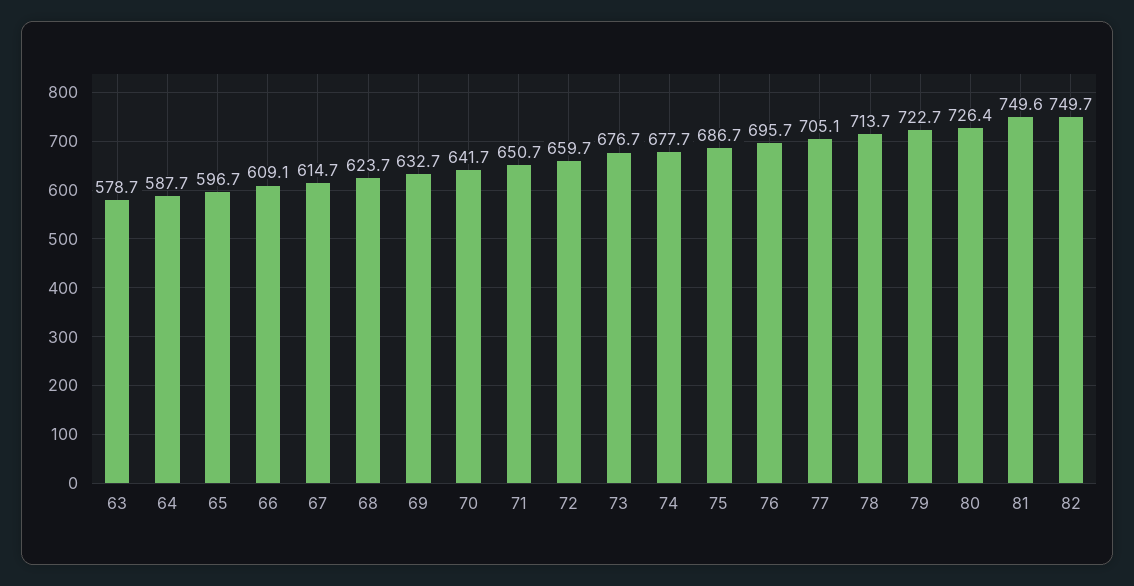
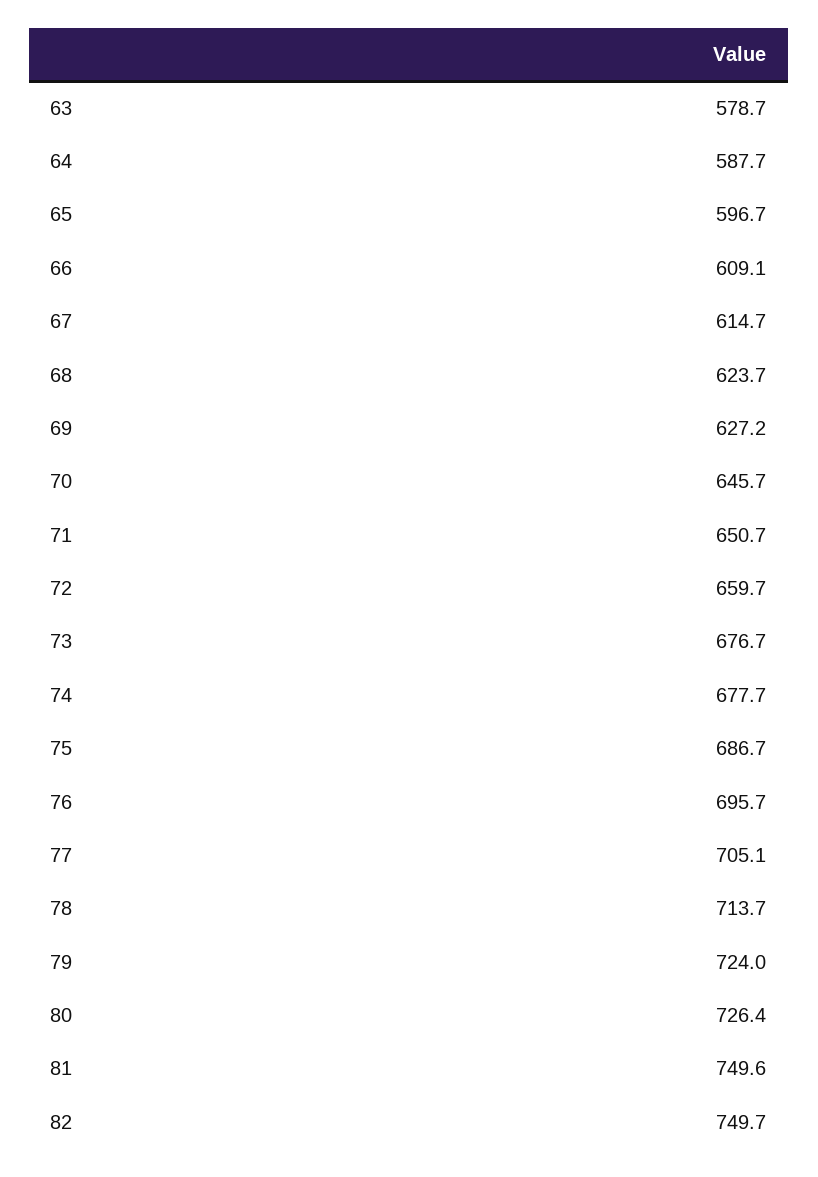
  {
    "63": 578.7,
    "64": 587.7,
    "65": 596.7,
    "66": 609.1,
    "67": 614.7,
    "68": 623.7,
-   "69": 632.7,
+   "69": 627.2,
-   "70": 641.7,
+   "70": 645.7,
    "71": 650.7,
    "72": 659.7,
    "73": 676.7,
    "74": 677.7,
    "75": 686.7,
    "76": 695.7,
    "77": 705.1,
    "78": 713.7,
-   "79": 722.7,
+   "79": 724,
    "80": 726.4,
    "81": 749.6,
    "82": 749.7
  }

